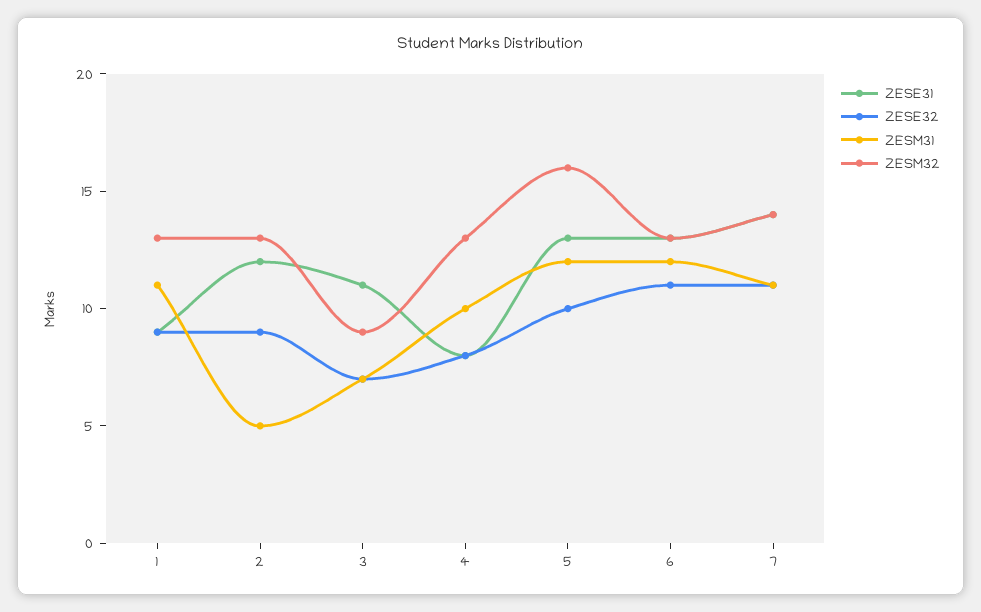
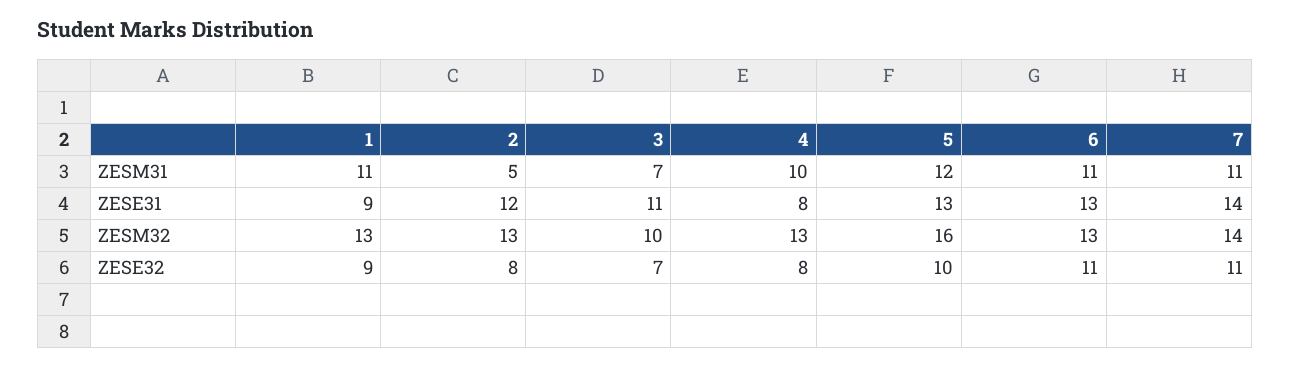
  {
    "ZESE31": {
      "1": 9,
      "2": 12,
      "3": 11,
      "4": 8,
      "5": 13,
      "6": 13,
      "7": 14
    },
    "ZESE32": {
      "1": 9,
-     "2": 9,
+     "2": 8,
      "3": 7,
      "4": 8,
      "5": 10,
      "6": 11,
      "7": 11
    },
    "ZESM31": {
      "1": 11,
      "2": 5,
      "3": 7,
      "4": 10,
      "5": 12,
-     "6": 12,
+     "6": 11,
      "7": 11
    },
    "ZESM32": {
      "1": 13,
      "2": 13,
-     "3": 9,
+     "3": 10,
      "4": 13,
      "5": 16,
      "6": 13,
      "7": 14
    }
  }

